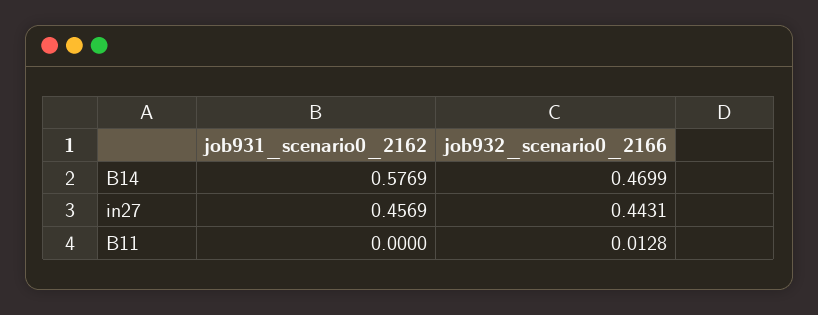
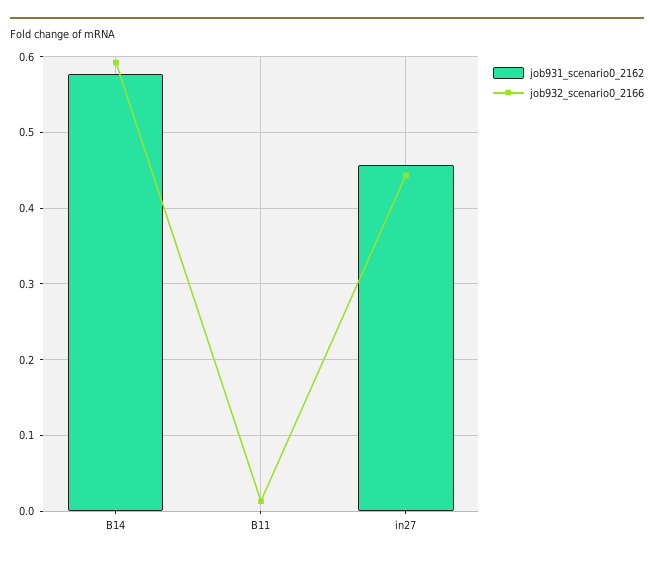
  {
    "job931_scenario0_2162": {
      "B14": 0.5769,
      "in27": 0.4569,
      "B11": 0
    },
    "job932_scenario0_2166": {
-     "B14": 0.4699,
+     "B14": 0.59,
      "in27": 0.4431,
      "B11": 0.0128
    }
  }

